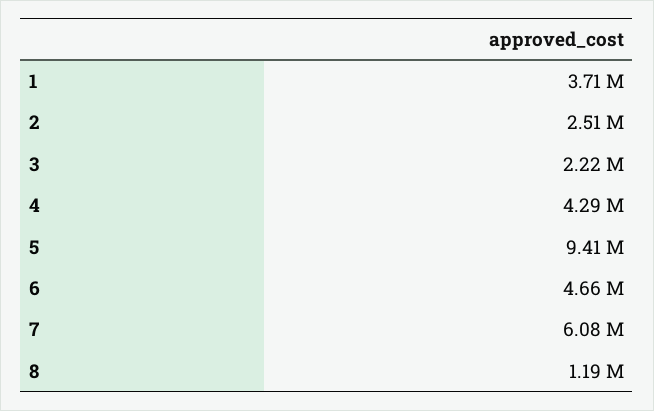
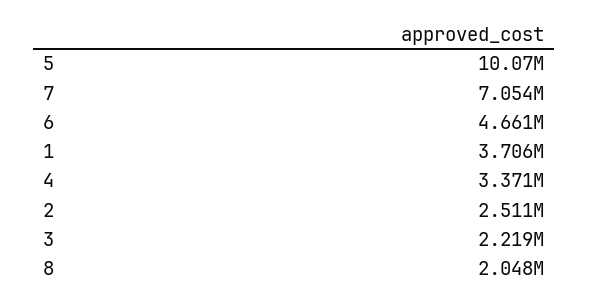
  {
    "1": 3706000,
    "2": 2511000,
    "3": 2219000,
-   "4": 4290000,
+   "4": 3371000,
-   "5": 9410000,
+   "5": 10070000,
    "6": 4661000,
-   "7": 6080000,
+   "7": 7054000,
-   "8": 1190000
+   "8": 2048000
  }

